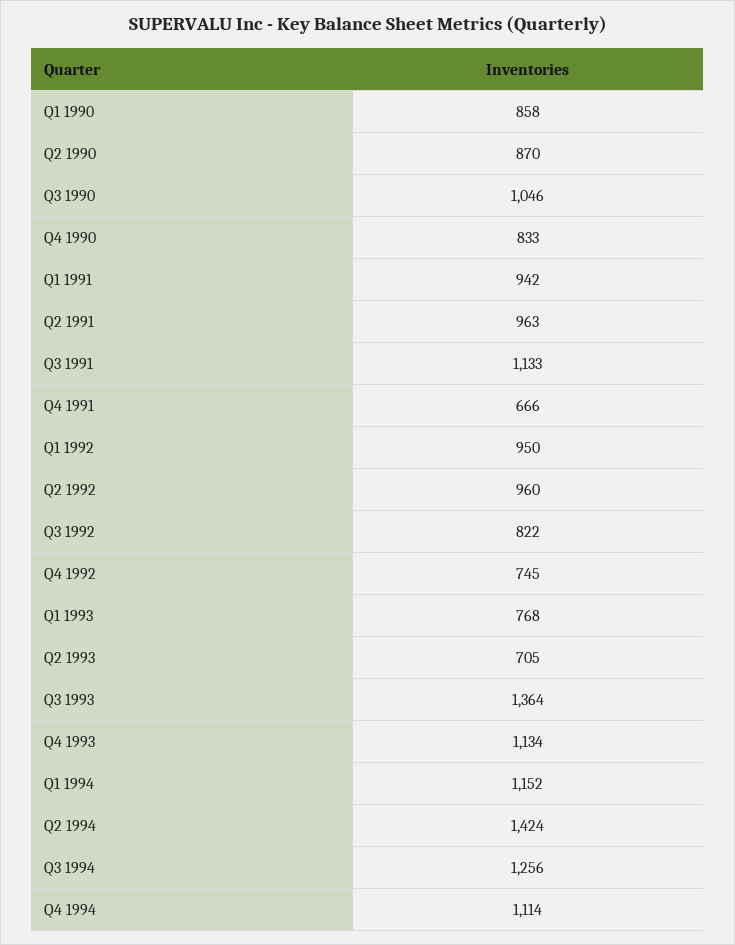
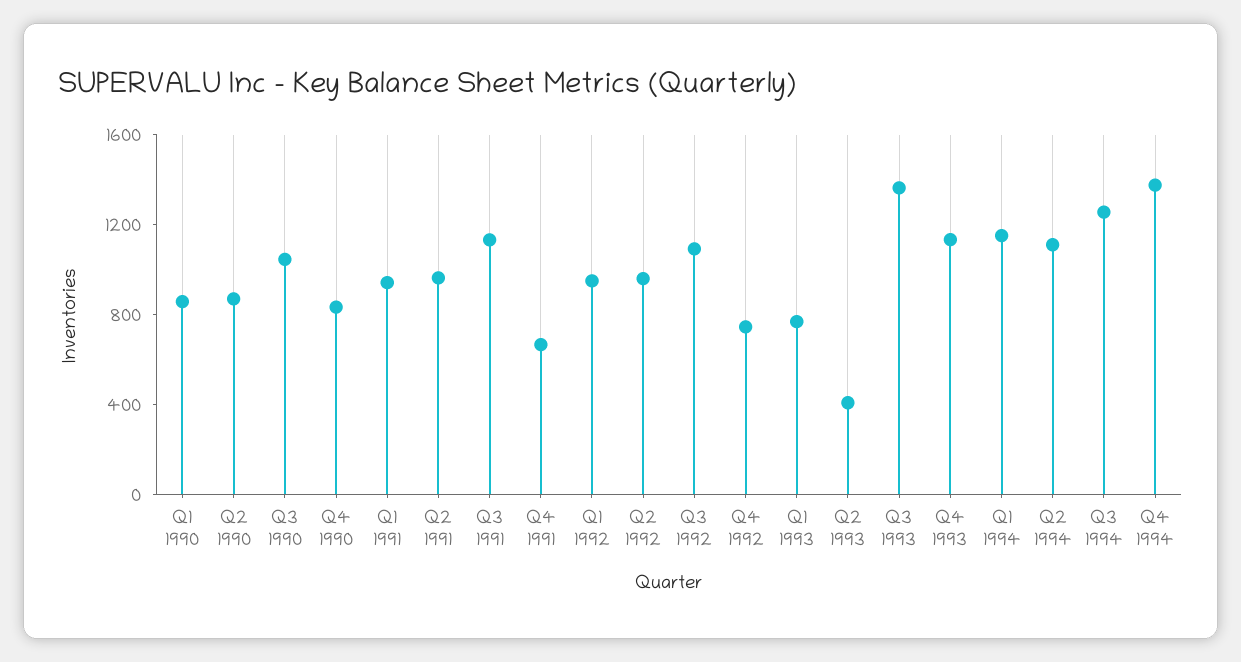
  {
    "Q1 1990": 858,
    "Q2 1990": 870,
    "Q3 1990": 1046,
    "Q4 1990": 833,
    "Q1 1991": 942,
    "Q2 1991": 963,
    "Q3 1991": 1133,
    "Q4 1991": 666,
    "Q1 1992": 950,
    "Q2 1992": 960,
-   "Q3 1992": 822,
+   "Q3 1992": 1100,
    "Q4 1992": 745,
    "Q1 1993": 768,
-   "Q2 1993": 705,
+   "Q2 1993": 400,
    "Q3 1993": 1364,
    "Q4 1993": 1134,
    "Q1 1994": 1152,
-   "Q2 1994": 1424,
+   "Q2 1994": 1100,
    "Q3 1994": 1256,
-   "Q4 1994": 1114
+   "Q4 1994": 1400
  }

